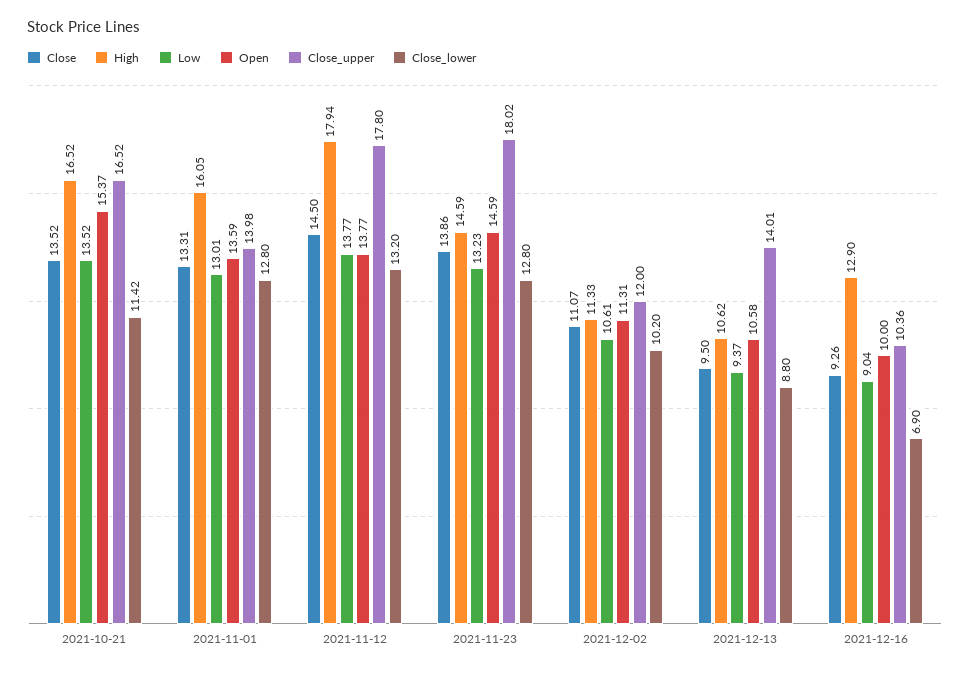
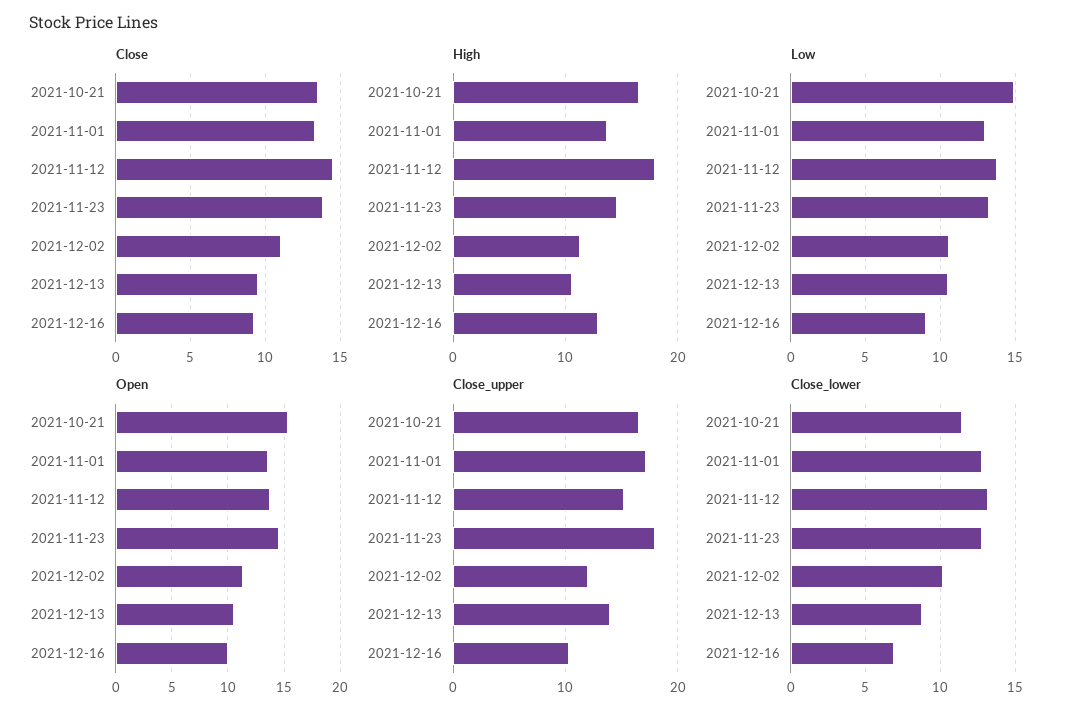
  {
    "Close": {
      "2021-10-21": 13.52,
      "2021-11-01": 13.31,
      "2021-11-12": 14.5,
      "2021-11-23": 13.86,
      "2021-12-02": 11.07,
      "2021-12-13": 9.5,
      "2021-12-16": 9.26
    },
    "High": {
      "2021-10-21": 16.52,
-     "2021-11-01": 16.05,
+     "2021-11-01": 14,
      "2021-11-12": 17.94,
      "2021-11-23": 14.59,
      "2021-12-02": 11.33,
      "2021-12-13": 10.62,
      "2021-12-16": 12.9
    },
    "Low": {
-     "2021-10-21": 13.52,
+     "2021-10-21": 15,
      "2021-11-01": 13.01,
      "2021-11-12": 13.77,
      "2021-11-23": 13.23,
      "2021-12-02": 10.61,
-     "2021-12-13": 9.37,
+     "2021-12-13": 10.5,
      "2021-12-16": 9.04
    },
    "Open": {
      "2021-10-21": 15.37,
      "2021-11-01": 13.59,
      "2021-11-12": 13.77,
      "2021-11-23": 14.59,
      "2021-12-02": 11.31,
      "2021-12-13": 10.58,
      "2021-12-16": 10
    },
    "Close_upper": {
      "2021-10-21": 16.52,
-     "2021-11-01": 13.98,
+     "2021-11-01": 17,
-     "2021-11-12": 17.8,
+     "2021-11-12": 15,
      "2021-11-23": 18.02,
      "2021-12-02": 12,
      "2021-12-13": 14.01,
      "2021-12-16": 10.36
    },
    "Close_lower": {
      "2021-10-21": 11.42,
      "2021-11-01": 12.8,
      "2021-11-12": 13.2,
      "2021-11-23": 12.8,
      "2021-12-02": 10.2,
      "2021-12-13": 8.8,
      "2021-12-16": 6.9
    }
  }

